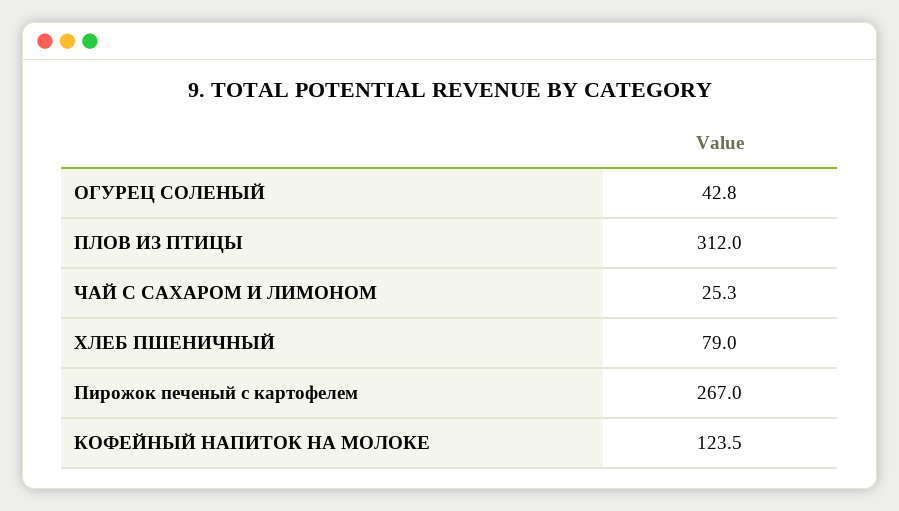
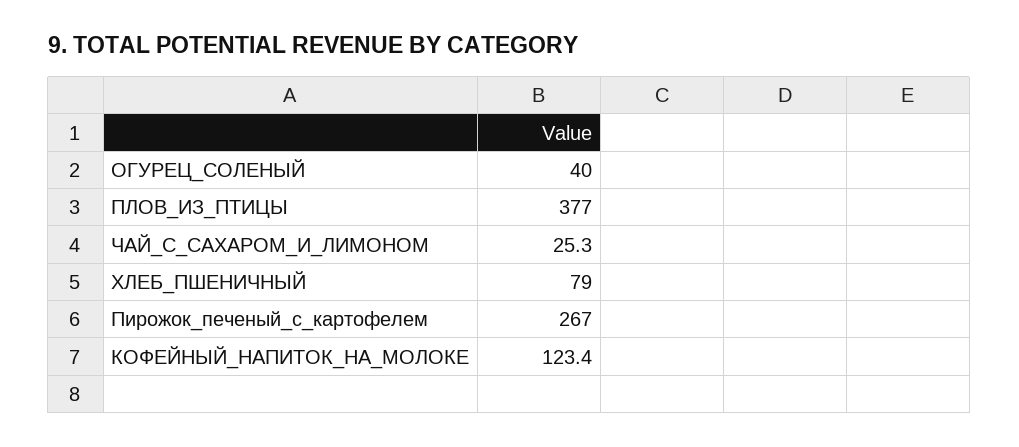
  {
-   "ОГУРЕЦ СОЛЕНЫЙ": 42.8,
+   "ОГУРЕЦ СОЛЕНЫЙ": 40,
-   "ПЛОВ ИЗ ПТИЦЫ": 312,
+   "ПЛОВ ИЗ ПТИЦЫ": 377,
    "ЧАЙ С САХАРОМ И ЛИМОНОМ": 25.3,
    "ХЛЕБ ПШЕНИЧНЫЙ": 79,
    "Пирожок печеный с картофелем": 267,
-   "КОФЕЙНЫЙ НАПИТОК НА МОЛОКЕ": 123.5
+   "КОФЕЙНЫЙ НАПИТОК НА МОЛОКЕ": 123.4
  }

